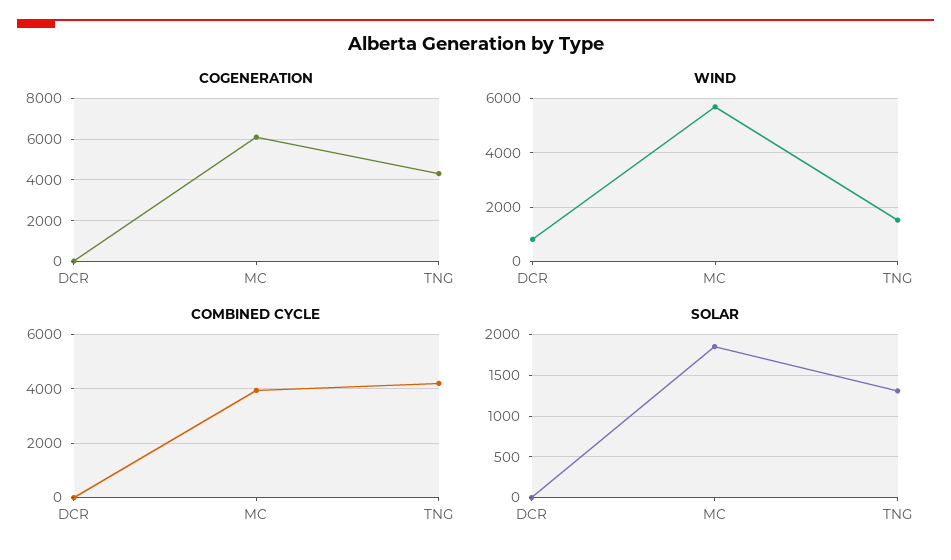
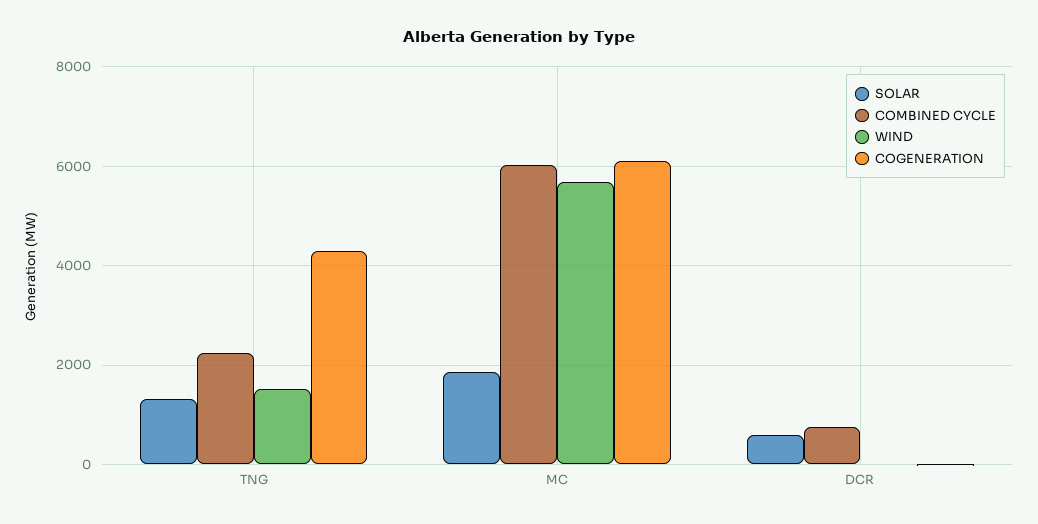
  {
    "COGENERATION": {
      "DCR": 0,
      "MC": 6000,
      "TNG": 4400
    },
    "WIND": {
-     "DCR": 750,
+     "DCR": 0,
      "MC": 5600,
      "TNG": 1600
    },
    "COMBINED CYCLE": {
-     "DCR": 0,
+     "DCR": 800,
-     "MC": 4000,
+     "MC": 6000,
-     "TNG": 4250
+     "TNG": 2200
    },
    "SOLAR": {
-     "DCR": 0,
+     "DCR": 600,
      "MC": 1900,
      "TNG": 1300
    }
  }

